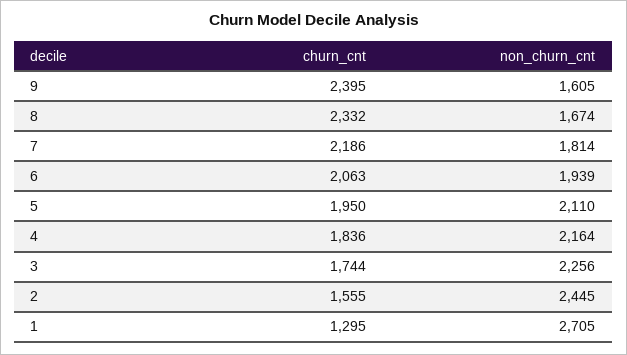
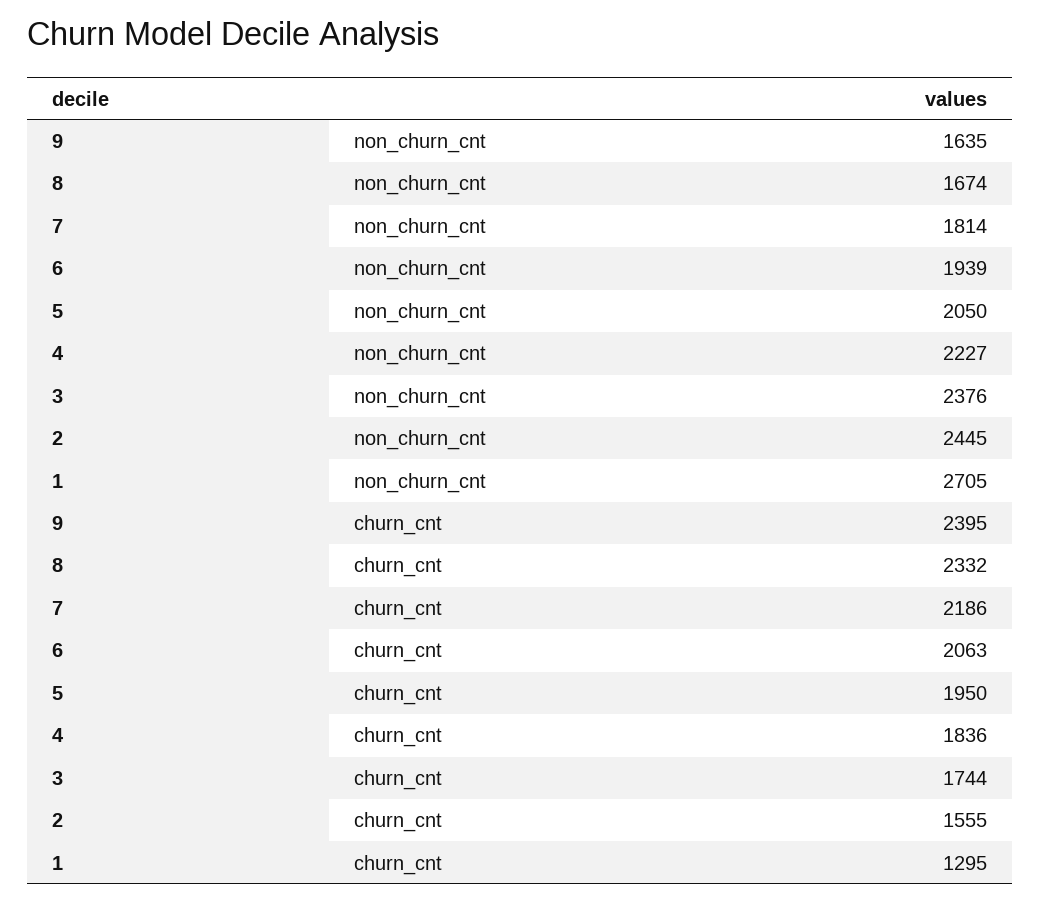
  {
    "churn_cnt": {
      "9": 2395,
      "8": 2332,
      "7": 2186,
      "6": 2063,
      "5": 1950,
      "4": 1836,
      "3": 1744,
      "2": 1555,
      "1": 1295
    },
    "non_churn_cnt": {
-     "9": 1605,
+     "9": 1635,
      "8": 1674,
      "7": 1814,
      "6": 1939,
-     "5": 2110,
+     "5": 2050,
-     "4": 2164,
+     "4": 2227,
-     "3": 2256,
+     "3": 2376,
      "2": 2445,
      "1": 2705
    }
  }

